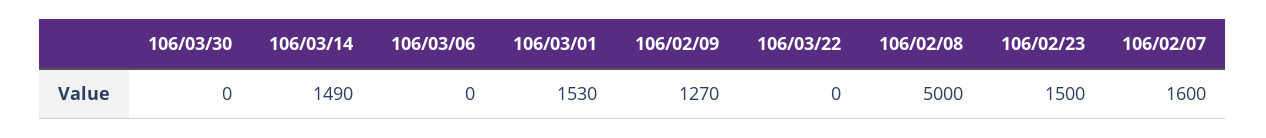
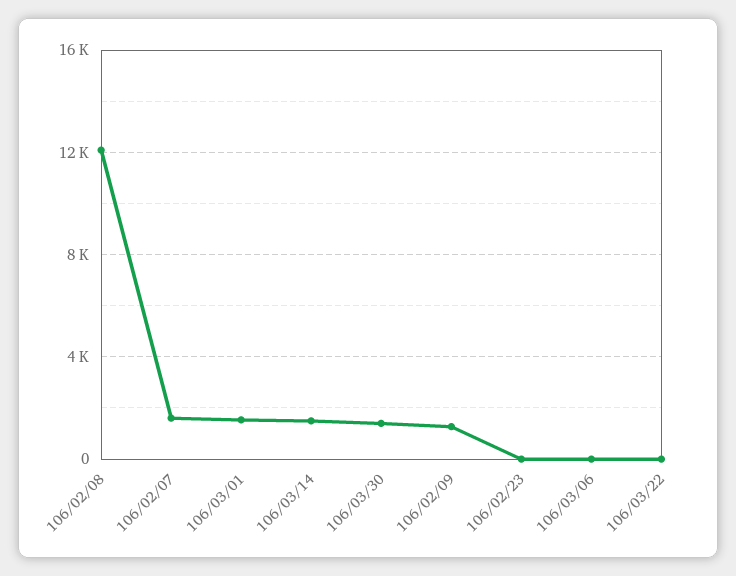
  {
-   "106/03/30": 0,
+   "106/03/30": 1500,
    "106/03/14": 1490,
    "106/03/06": 0,
    "106/03/01": 1530,
    "106/02/09": 1270,
    "106/03/22": 0,
-   "106/02/08": 5000,
+   "106/02/08": 12000,
-   "106/02/23": 1500,
+   "106/02/23": 0,
    "106/02/07": 1600
  }

